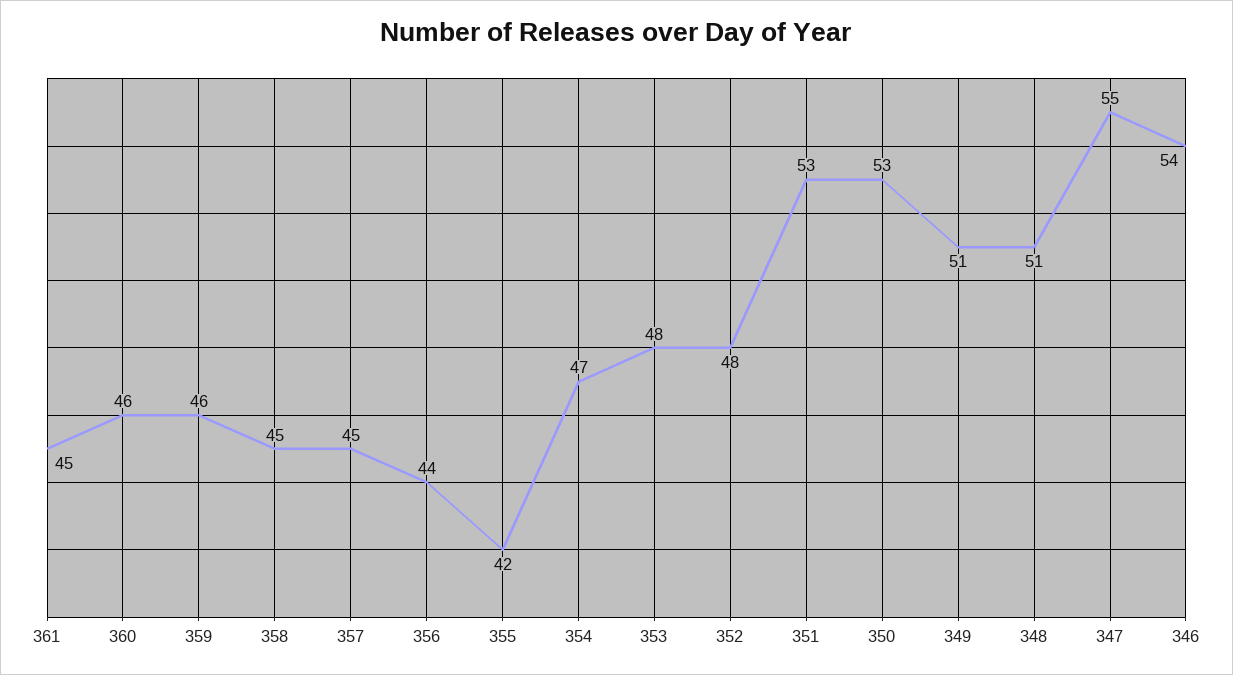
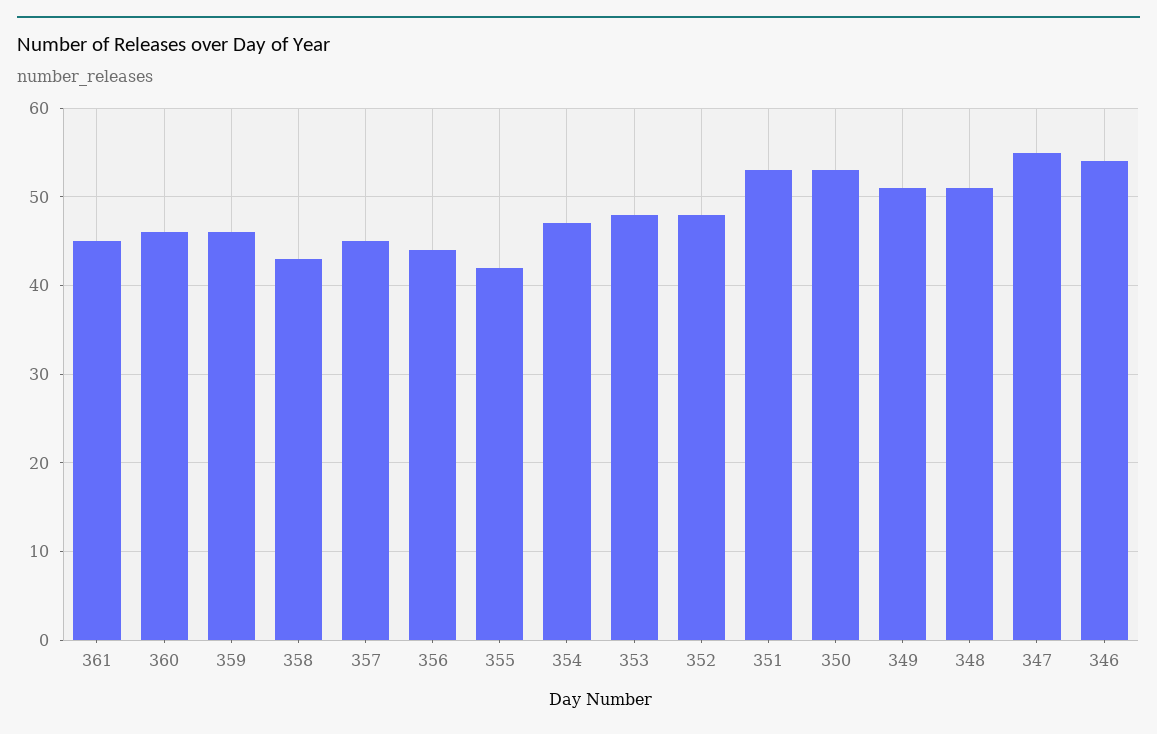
  {
    "361": 45,
    "360": 46,
    "359": 46,
-   "358": 45,
+   "358": 43,
    "357": 45,
    "356": 44,
    "355": 42,
    "354": 47,
    "353": 48,
    "352": 48,
    "351": 53,
    "350": 53,
    "349": 51,
    "348": 51,
    "347": 55,
    "346": 54
  }

